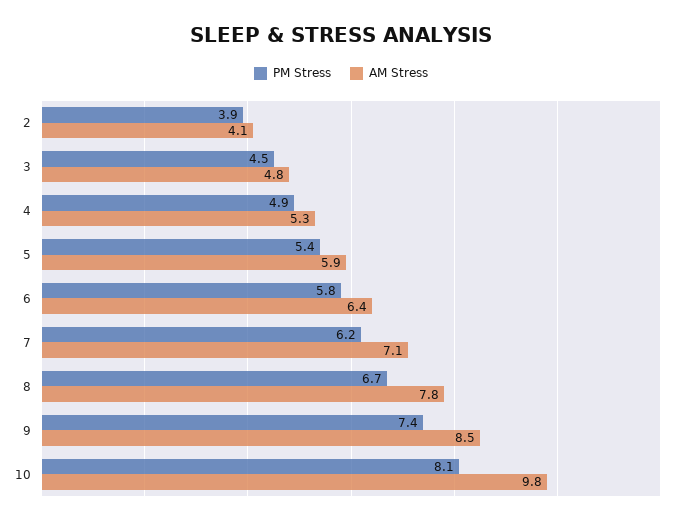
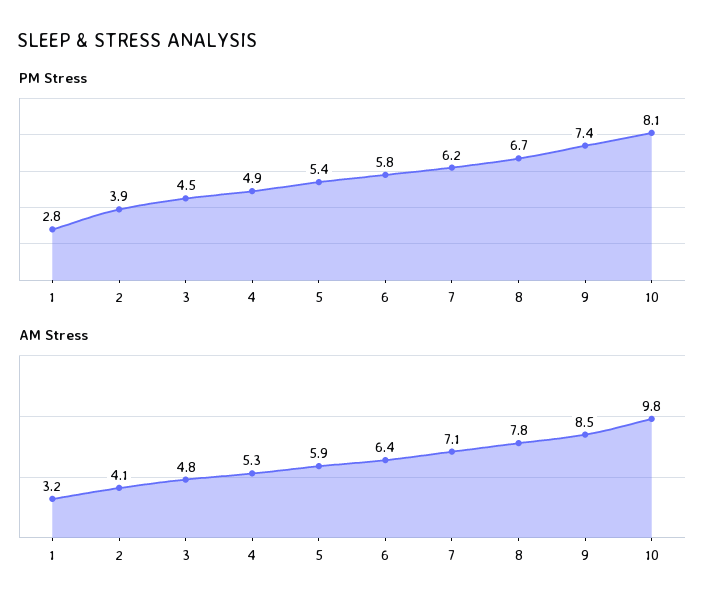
  {
    "PM Stress": {
      "2": 3.9,
      "3": 4.5,
      "4": 4.9,
      "5": 5.4,
      "6": 5.8,
      "7": 6.2,
      "8": 6.7,
      "9": 7.4,
-     "10": 8.1
+     "10": 8.1,
+     "1": 2.8
    },
    "AM Stress": {
      "2": 4.1,
      "3": 4.8,
      "4": 5.3,
      "5": 5.9,
      "6": 6.4,
      "7": 7.1,
      "8": 7.8,
      "9": 8.5,
-     "10": 9.8
+     "10": 9.8,
+     "1": 3.2
    }
  }

